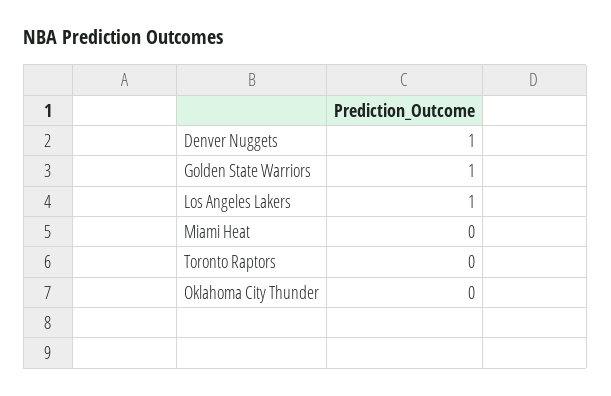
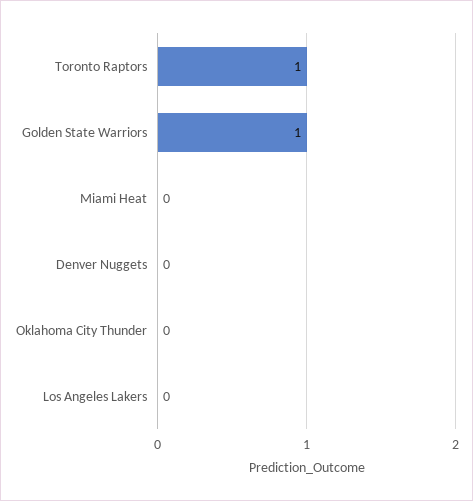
  {
-   "Denver Nuggets": 1,
+   "Denver Nuggets": 0,
    "Golden State Warriors": 1,
-   "Los Angeles Lakers": 1,
+   "Los Angeles Lakers": 0,
    "Miami Heat": 0,
-   "Toronto Raptors": 0,
+   "Toronto Raptors": 1,
    "Oklahoma City Thunder": 0
  }

